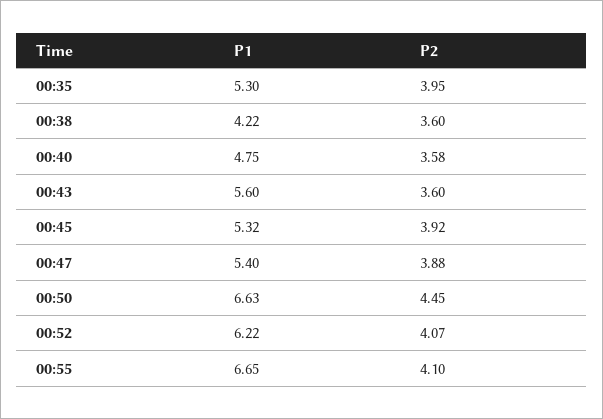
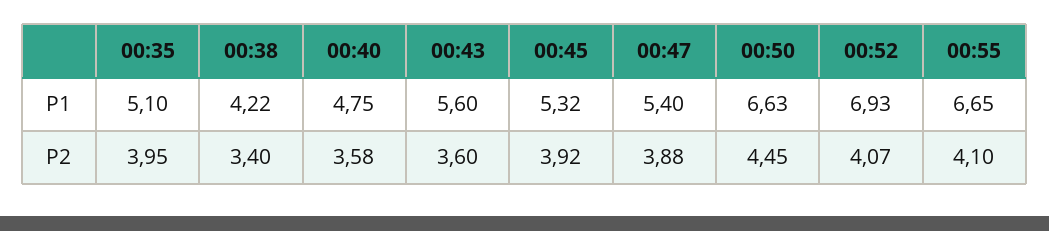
  {
    "P1": {
-     "00:35": 5.3,
+     "00:35": 5.1,
      "00:38": 4.22,
      "00:40": 4.75,
      "00:43": 5.6,
      "00:45": 5.32,
      "00:47": 5.4,
      "00:50": 6.63,
-     "00:52": 6.22,
+     "00:52": 6.93,
      "00:55": 6.65
    },
    "P2": {
      "00:35": 3.95,
-     "00:38": 3.6,
+     "00:38": 3.4,
      "00:40": 3.58,
      "00:43": 3.6,
      "00:45": 3.92,
      "00:47": 3.88,
      "00:50": 4.45,
      "00:52": 4.07,
      "00:55": 4.1
    }
  }

